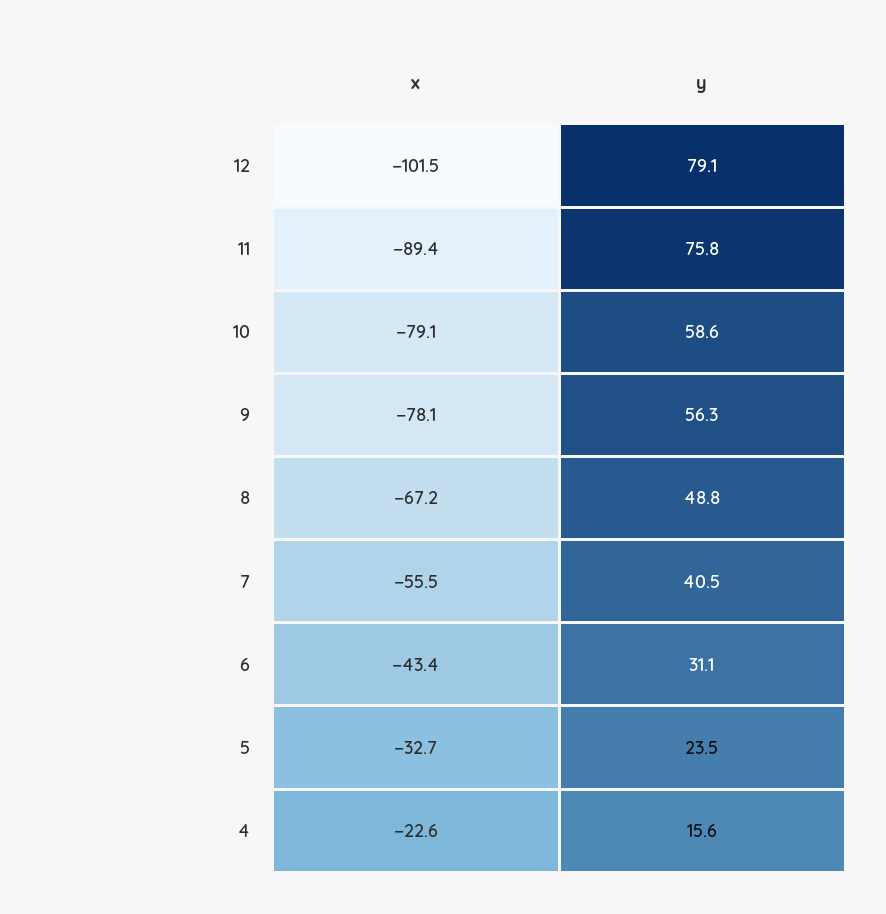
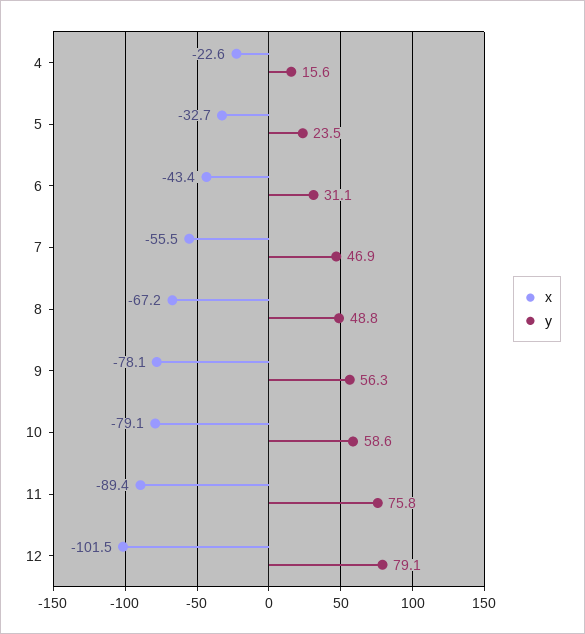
  {
    "x": {
      "12": -101.5,
      "11": -89.4,
      "10": -79.1,
      "9": -78.1,
      "8": -67.2,
      "7": -55.5,
      "6": -43.4,
      "5": -32.7,
      "4": -22.6
    },
    "y": {
      "12": 79.1,
      "11": 75.8,
      "10": 58.6,
      "9": 56.3,
      "8": 48.8,
-     "7": 40.5,
+     "7": 46.9,
      "6": 31.1,
      "5": 23.5,
      "4": 15.6
    }
  }

